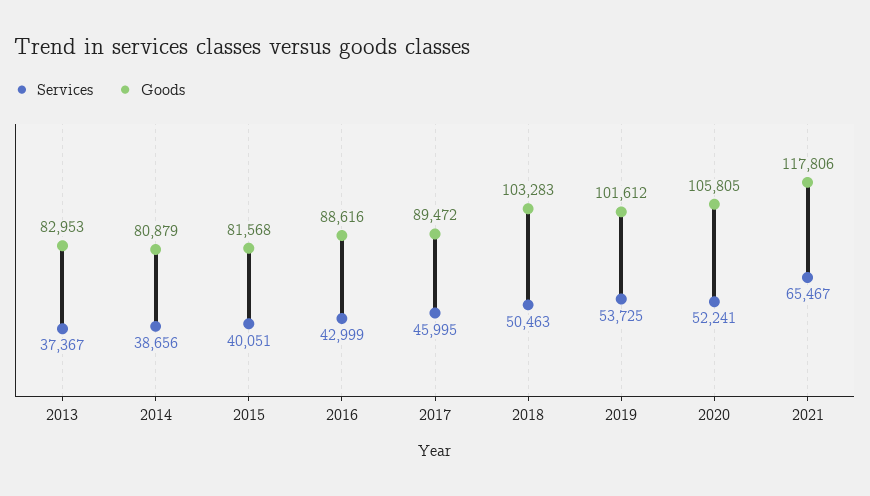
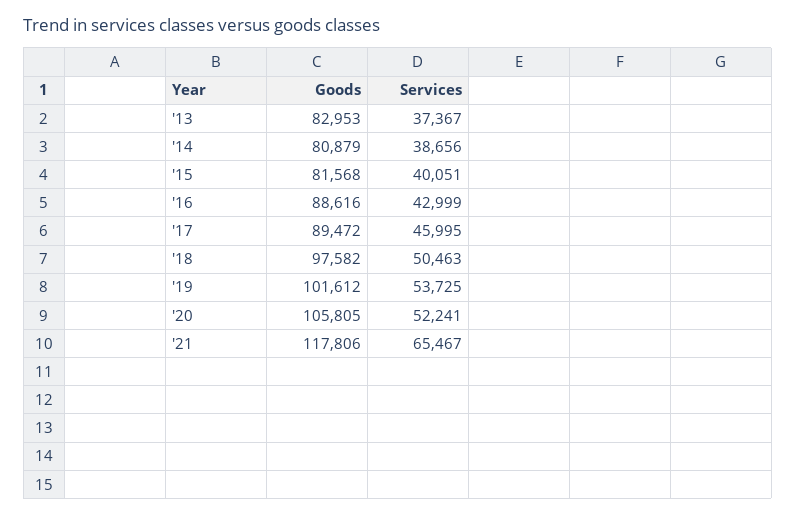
  {
    "Services": {
      "2013": 37367,
      "2014": 38656,
      "2015": 40051,
      "2016": 42999,
      "2017": 45995,
      "2018": 50463,
      "2019": 53725,
      "2020": 52241,
      "2021": 65467
    },
    "Goods": {
      "2013": 82953,
      "2014": 80879,
      "2015": 81568,
      "2016": 88616,
      "2017": 89472,
-     "2018": 103283,
+     "2018": 97582,
      "2019": 101612,
      "2020": 105805,
      "2021": 117806
    }
  }

